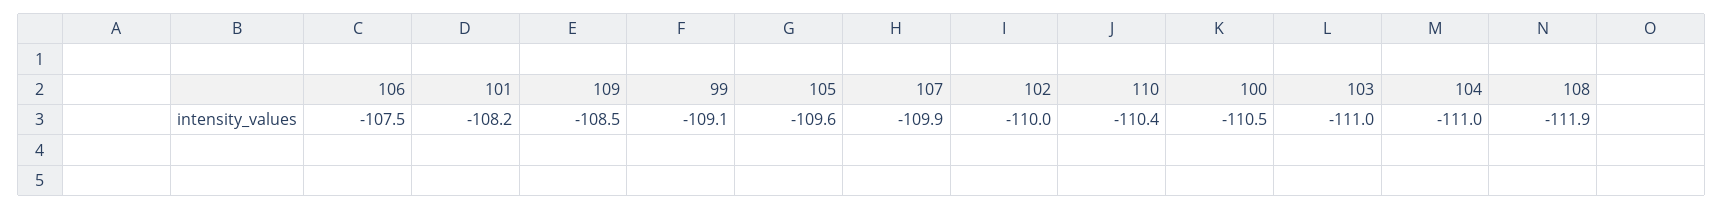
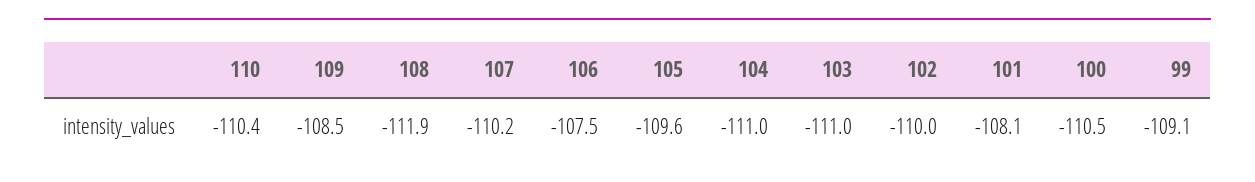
  {
    "106": -107.5,
-   "101": -108.2,
+   "101": -108.1,
    "109": -108.5,
    "99": -109.1,
    "105": -109.6,
-   "107": -109.9,
+   "107": -110.2,
    "102": -110,
    "110": -110.4,
    "100": -110.5,
    "103": -111,
    "104": -111,
    "108": -111.9
  }

